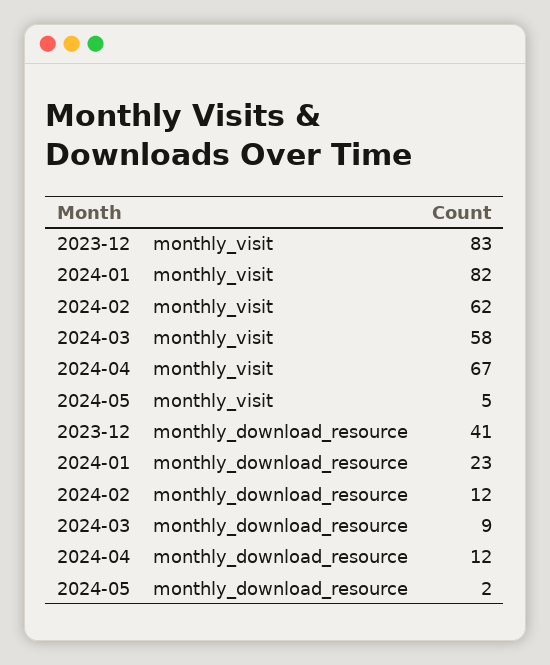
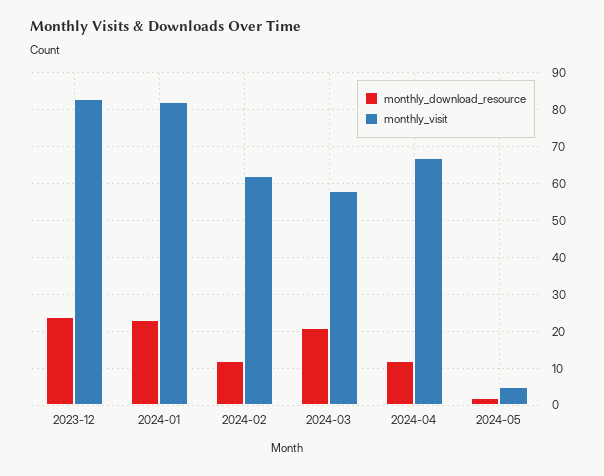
  {
    "monthly_visit": {
      "2023-12": 83,
      "2024-01": 82,
      "2024-02": 62,
      "2024-03": 58,
      "2024-04": 67,
      "2024-05": 5
    },
    "monthly_download_resource": {
-     "2023-12": 41,
+     "2023-12": 25,
      "2024-01": 23,
      "2024-02": 12,
-     "2024-03": 9,
+     "2024-03": 20,
      "2024-04": 12,
      "2024-05": 2
    }
  }

